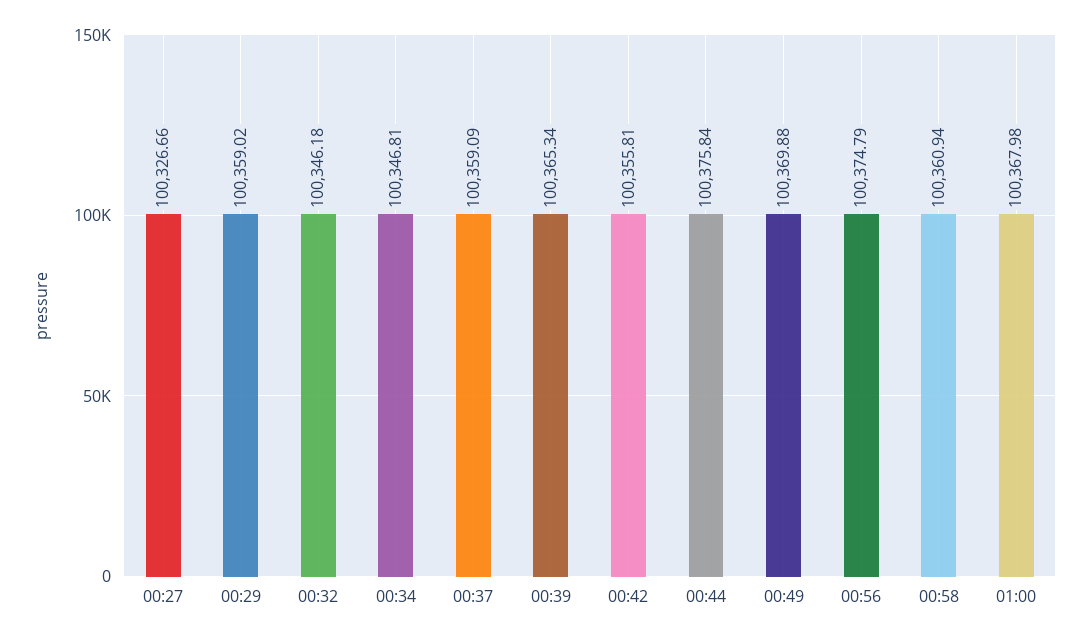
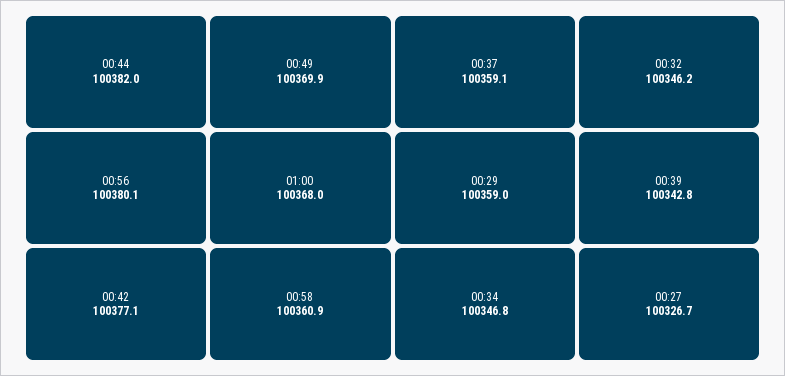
  {
    "00:27": 100326.66,
    "00:29": 100359.02,
    "00:32": 100346.18,
    "00:34": 100346.81,
    "00:37": 100359.09,
-   "00:39": 100365.34,
+   "00:39": 100342.8,
-   "00:42": 100355.81,
+   "00:42": 100377.1,
-   "00:44": 100375.84,
+   "00:44": 100382,
    "00:49": 100369.88,
-   "00:56": 100374.79,
+   "00:56": 100380.1,
    "00:58": 100360.94,
    "01:00": 100367.98
  }

